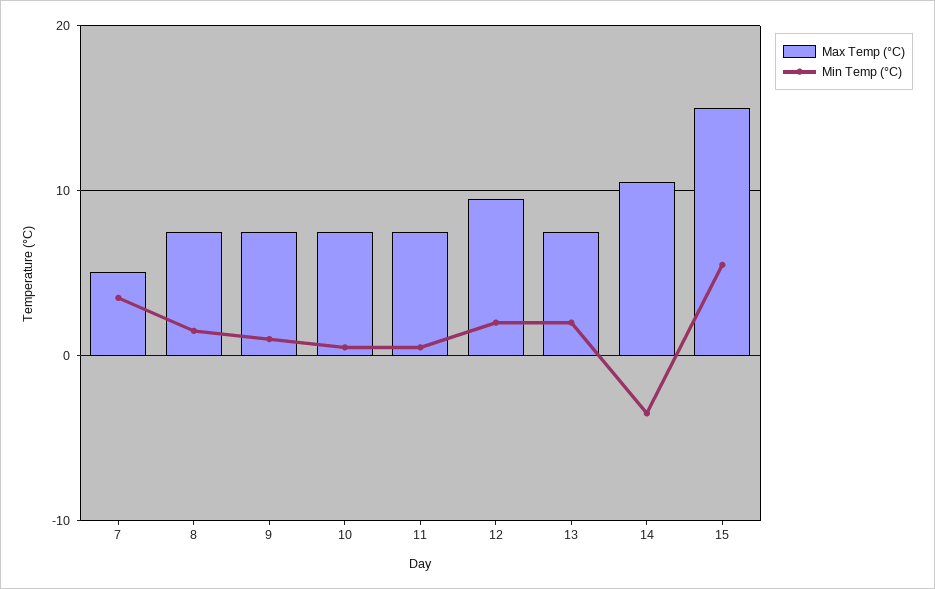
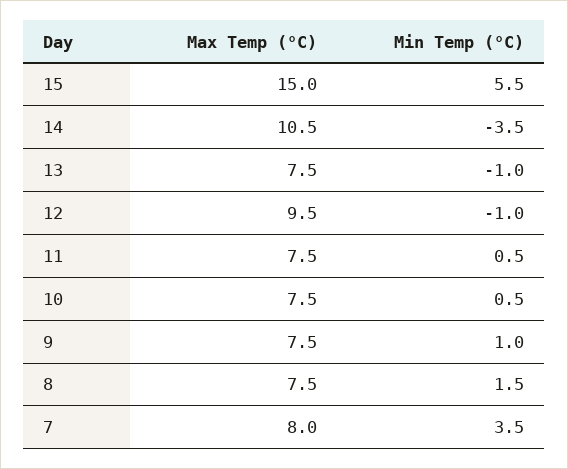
  {
    "Max Temp (°C)": {
-     "7": 5,
+     "7": 8,
      "8": 7.5,
      "9": 7.5,
      "10": 7.5,
      "11": 7.5,
      "12": 9.5,
      "13": 7.5,
      "14": 10.5,
      "15": 15
    },
    "Min Temp (°C)": {
      "7": 3.5,
      "8": 1.5,
      "9": 1,
      "10": 0.5,
      "11": 0.5,
-     "12": 2,
+     "12": -1,
-     "13": 2,
+     "13": -1,
      "14": -3.5,
      "15": 5.5
    }
  }

